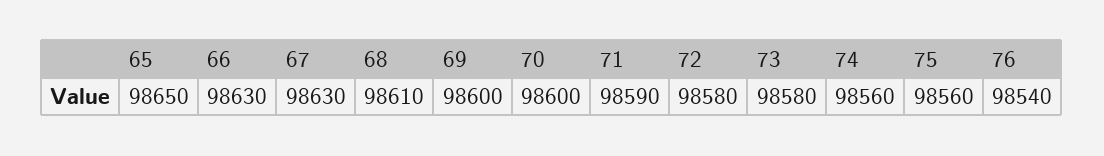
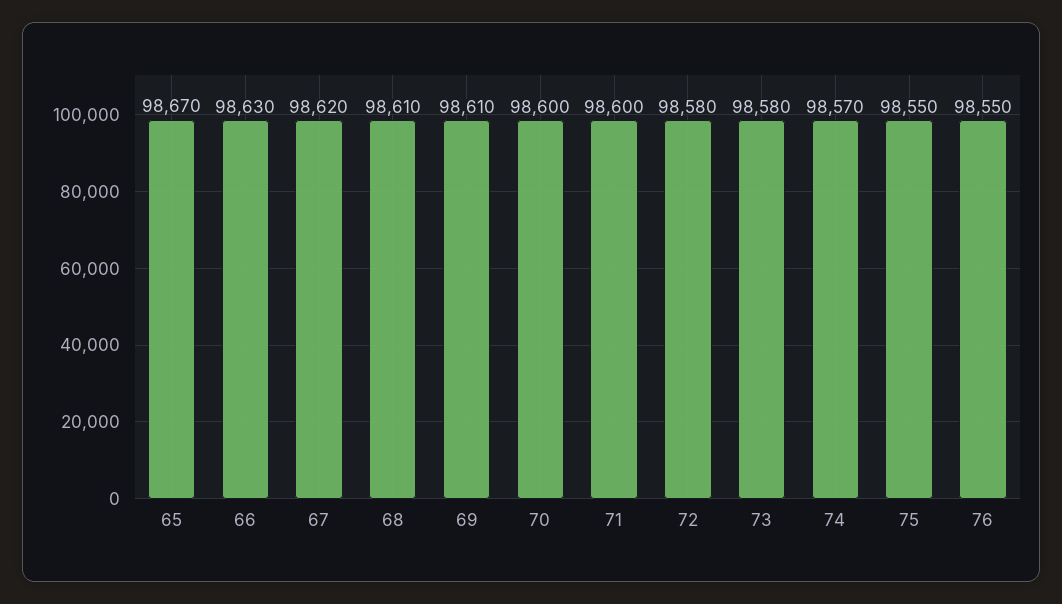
  {
-   "65": 98650,
+   "65": 98670,
    "66": 98630,
-   "67": 98630,
+   "67": 98620,
    "68": 98610,
-   "69": 98600,
+   "69": 98610,
    "70": 98600,
-   "71": 98590,
+   "71": 98600,
    "72": 98580,
    "73": 98580,
-   "74": 98560,
+   "74": 98570,
-   "75": 98560,
+   "75": 98550,
-   "76": 98540
+   "76": 98550
  }

